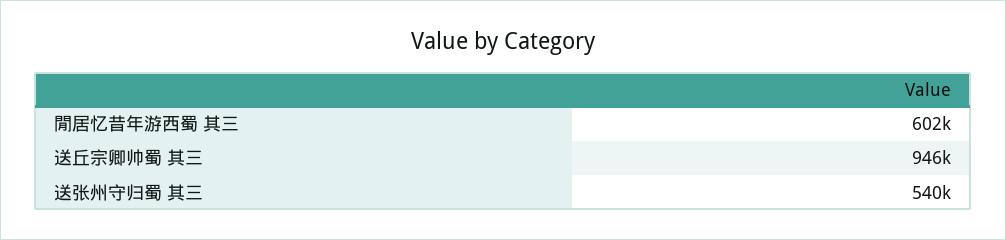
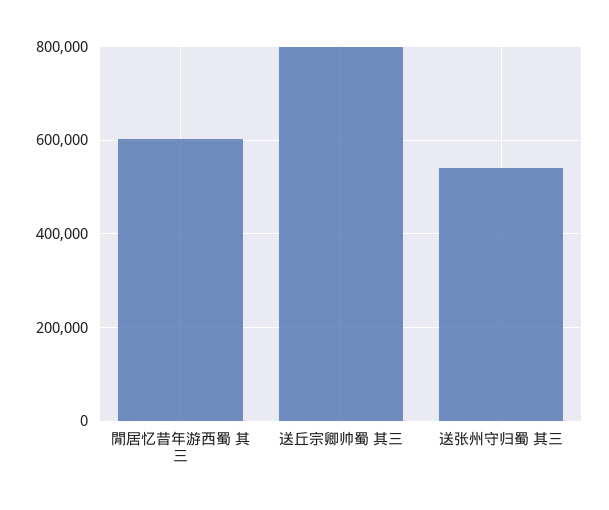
  {
    "閒居忆昔年游西蜀 其三": 602000,
-   "送丘宗卿帅蜀 其三": 946000,
+   "送丘宗卿帅蜀 其三": 800000,
    "送张州守归蜀 其三": 540000
  }

